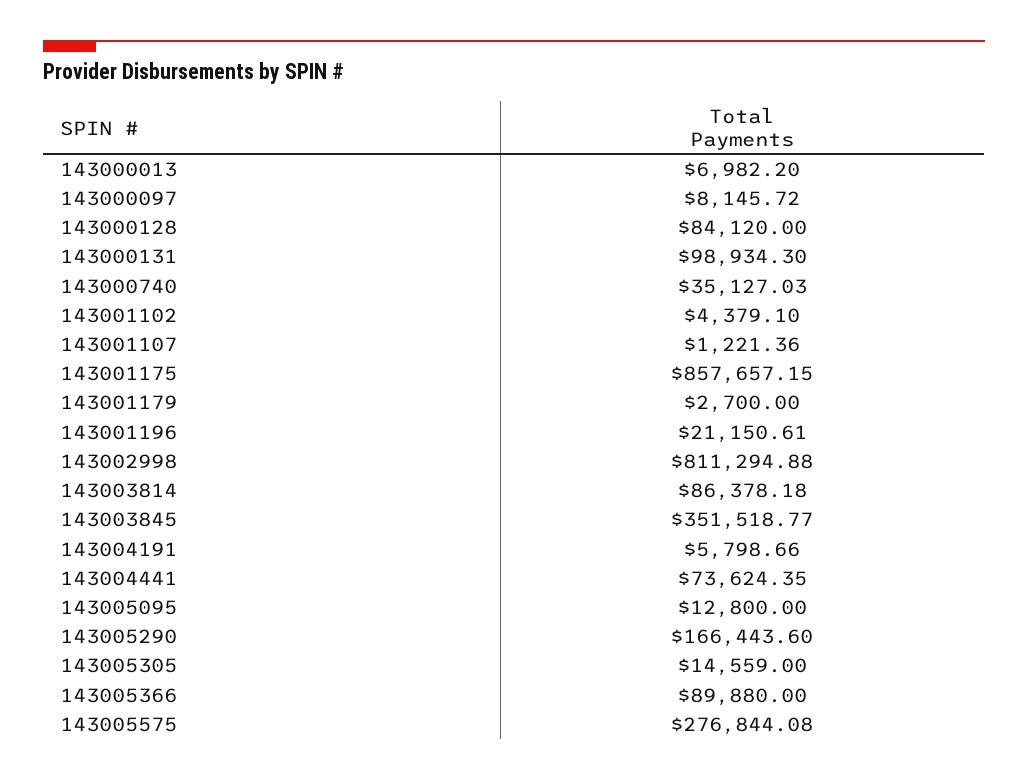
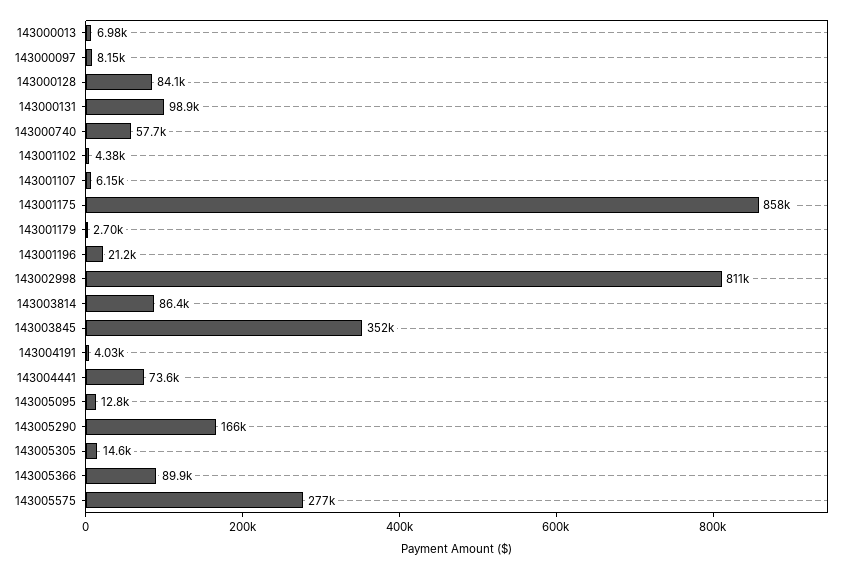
  {
    "143000013": 6982.2,
    "143000097": 8145.72,
    "143000128": 84120,
    "143000131": 98934.3,
-   "143000740": 35127.03,
+   "143000740": 57700,
    "143001102": 4379.1,
-   "143001107": 1221.36,
+   "143001107": 6150,
    "143001175": 857657.15,
    "143001179": 2700,
    "143001196": 21150.61,
    "143002998": 811294.88,
    "143003814": 86378.18,
    "143003845": 351518.77,
-   "143004191": 5798.66,
+   "143004191": 4030,
    "143004441": 73624.35,
    "143005095": 12800,
    "143005290": 166443.6,
    "143005305": 14559,
    "143005366": 89880,
    "143005575": 276844.08
  }

